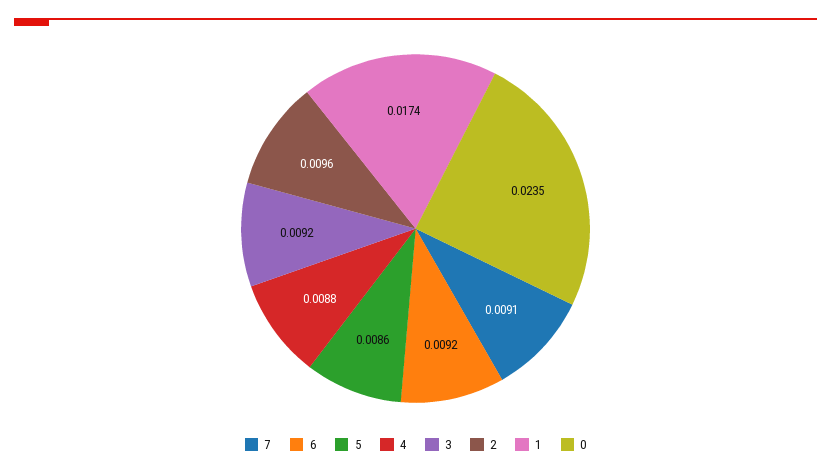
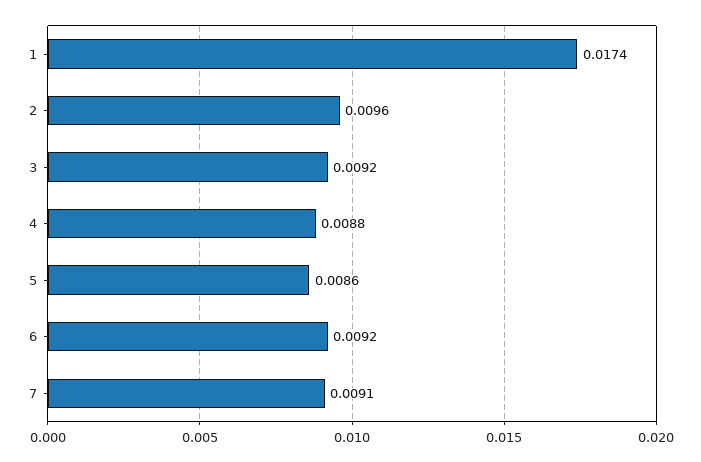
  {
    "7": 0.0091,
    "6": 0.0092,
    "5": 0.0086,
    "4": 0.0088,
    "3": 0.0092,
    "2": 0.0096,
-   "1": 0.0174,
+   "1": 0.0174
-   "0": 0.0235
  }

